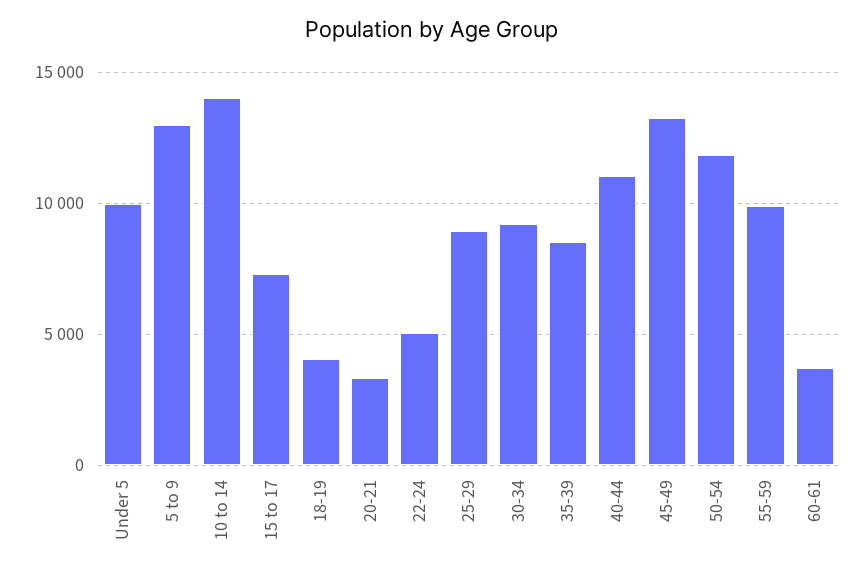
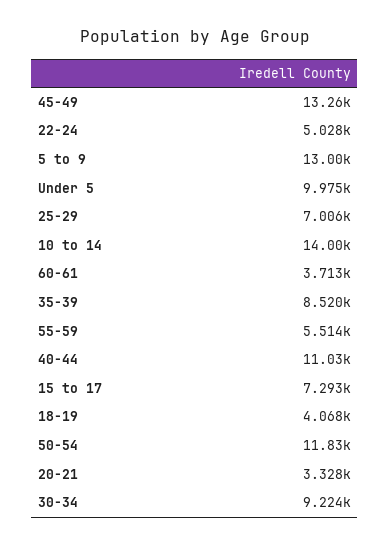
  {
    "Under 5": 9975,
    "5 to 9": 13000,
    "10 to 14": 14000,
    "15 to 17": 7293,
    "18-19": 4068,
    "20-21": 3328,
    "22-24": 5028,
-   "25-29": 9000,
+   "25-29": 7006,
    "30-34": 9224,
    "35-39": 8520,
    "40-44": 11030,
    "45-49": 13260,
    "50-54": 11830,
-   "55-59": 10000,
+   "55-59": 5514,
    "60-61": 3713
  }

